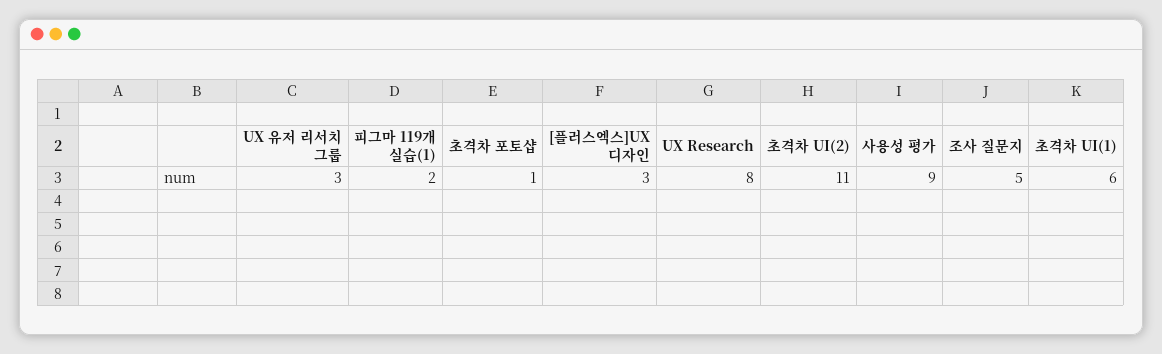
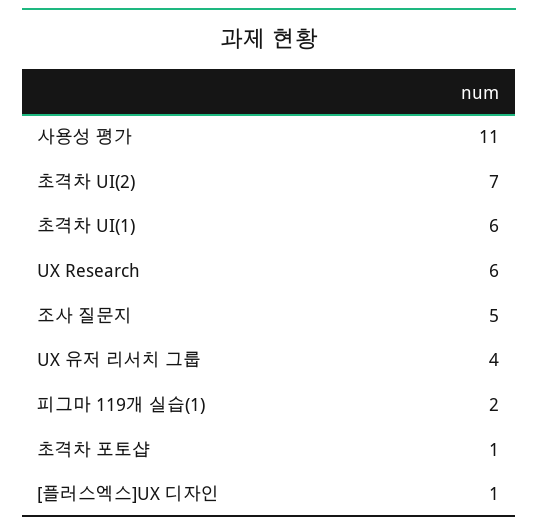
  {
-   "UX 유저 리서치 그룹": 3,
+   "UX 유저 리서치 그룹": 4,
    "피그마 119개 실습(1)": 2,
    "초격차 포토샵": 1,
-   "[플러스엑스]UX 디자인": 3,
+   "[플러스엑스]UX 디자인": 1,
-   "UX Research": 8,
+   "UX Research": 6,
-   "초격차 UI(2)": 11,
+   "초격차 UI(2)": 7,
-   "사용성 평가": 9,
+   "사용성 평가": 11,
    "조사 질문지": 5,
    "초격차 UI(1)": 6
  }

